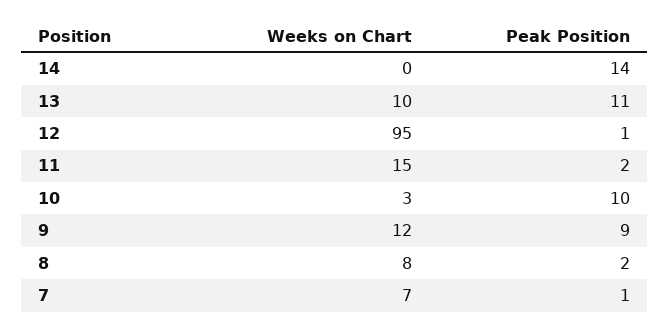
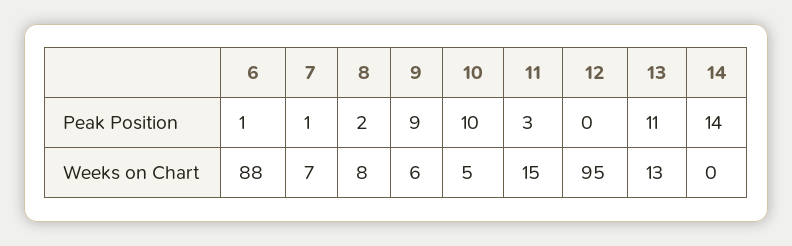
  {
    "Weeks on Chart": {
      "14": 0,
-     "13": 10,
+     "13": 13,
      "12": 95,
      "11": 15,
-     "10": 3,
+     "10": 5,
-     "9": 12,
+     "9": 6,
      "8": 8,
-     "7": 7
+     "7": 7,
+     "6": 88
    },
    "Peak Position": {
      "14": 14,
      "13": 11,
-     "12": 1,
+     "12": 0,
-     "11": 2,
+     "11": 3,
      "10": 10,
      "9": 9,
      "8": 2,
-     "7": 1
+     "7": 1,
+     "6": 1
    }
  }

